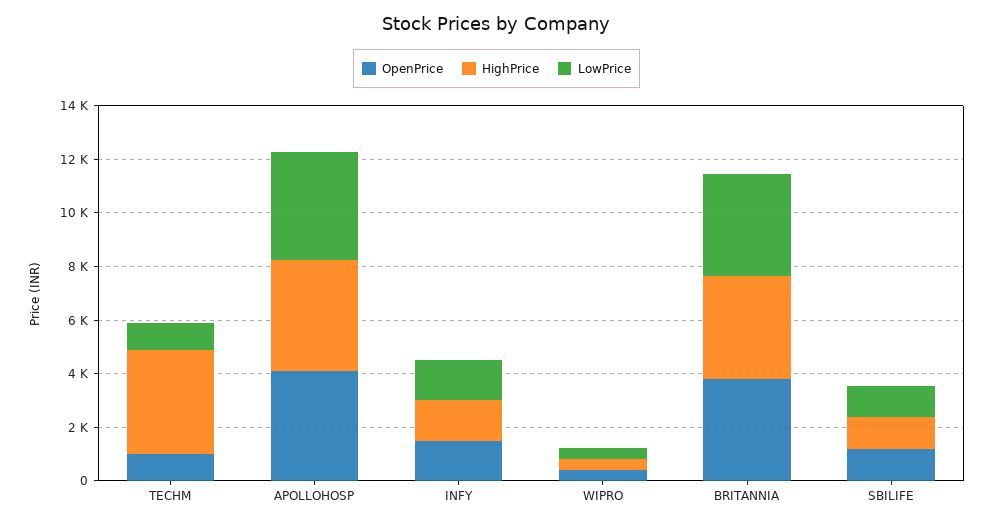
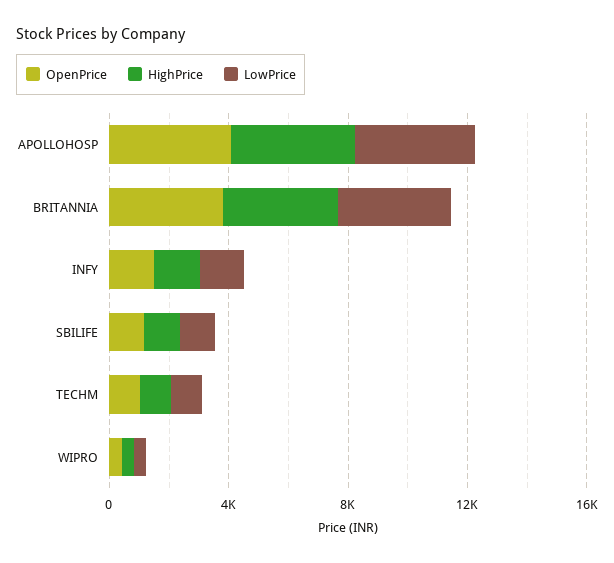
  {
    "OpenPrice": {
      "TECHM": 1000,
      "APOLLOHOSP": 4000,
      "INFY": 1500,
      "WIPRO": 500,
      "BRITANNIA": 4000,
      "SBILIFE": 1000
    },
    "HighPrice": {
-     "TECHM": 4000,
+     "TECHM": 1000,
      "APOLLOHOSP": 4000,
      "INFY": 1500,
      "WIPRO": 500,
      "BRITANNIA": 4000,
      "SBILIFE": 1000
    },
    "LowPrice": {
      "TECHM": 1000,
      "APOLLOHOSP": 4000,
      "INFY": 1500,
      "WIPRO": 500,
      "BRITANNIA": 4000,
      "SBILIFE": 1000
    }
  }

